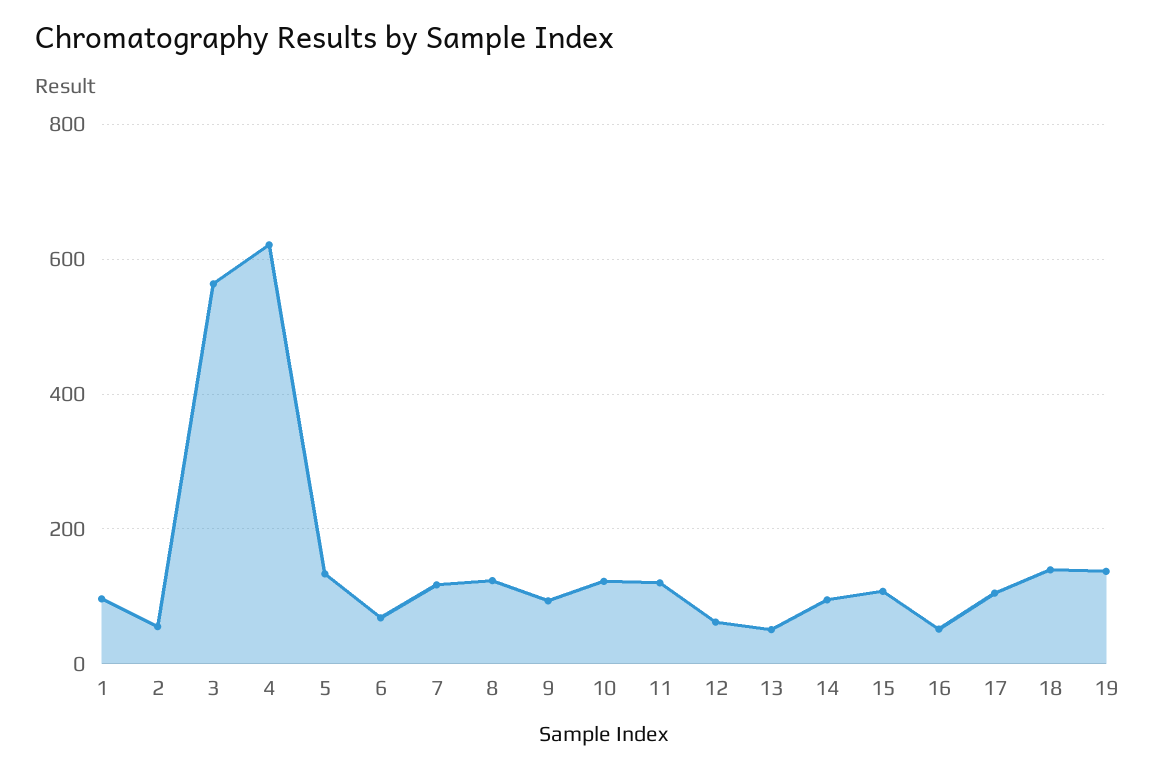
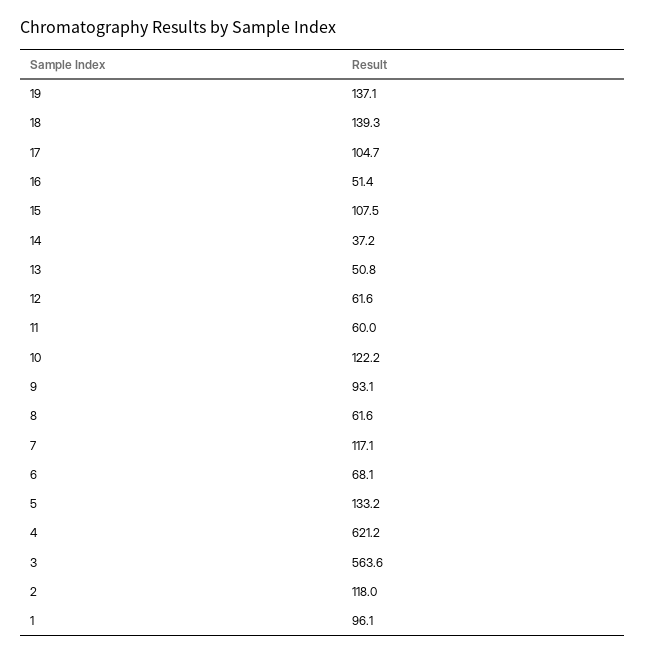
  {
    "1": 96.1,
-   "2": 60,
+   "2": 118,
    "3": 563.6,
    "4": 621.2,
    "5": 133.2,
    "6": 68.1,
    "7": 117.1,
-   "8": 120,
+   "8": 61.6,
    "9": 93.1,
    "10": 122.2,
-   "11": 120,
+   "11": 60,
    "12": 61.6,
    "13": 50.8,
-   "14": 100,
+   "14": 37.2,
    "15": 107.5,
    "16": 51.4,
    "17": 104.7,
    "18": 139.3,
    "19": 137.1
  }

